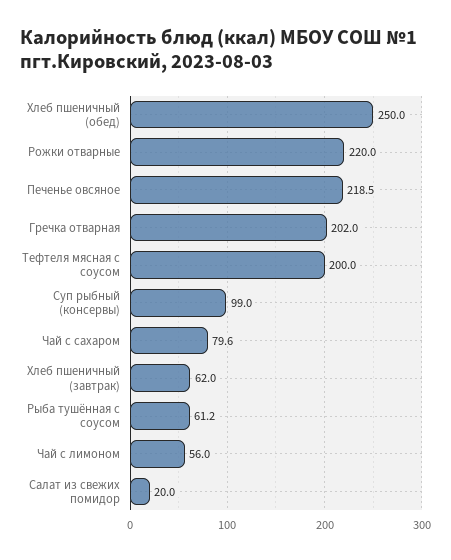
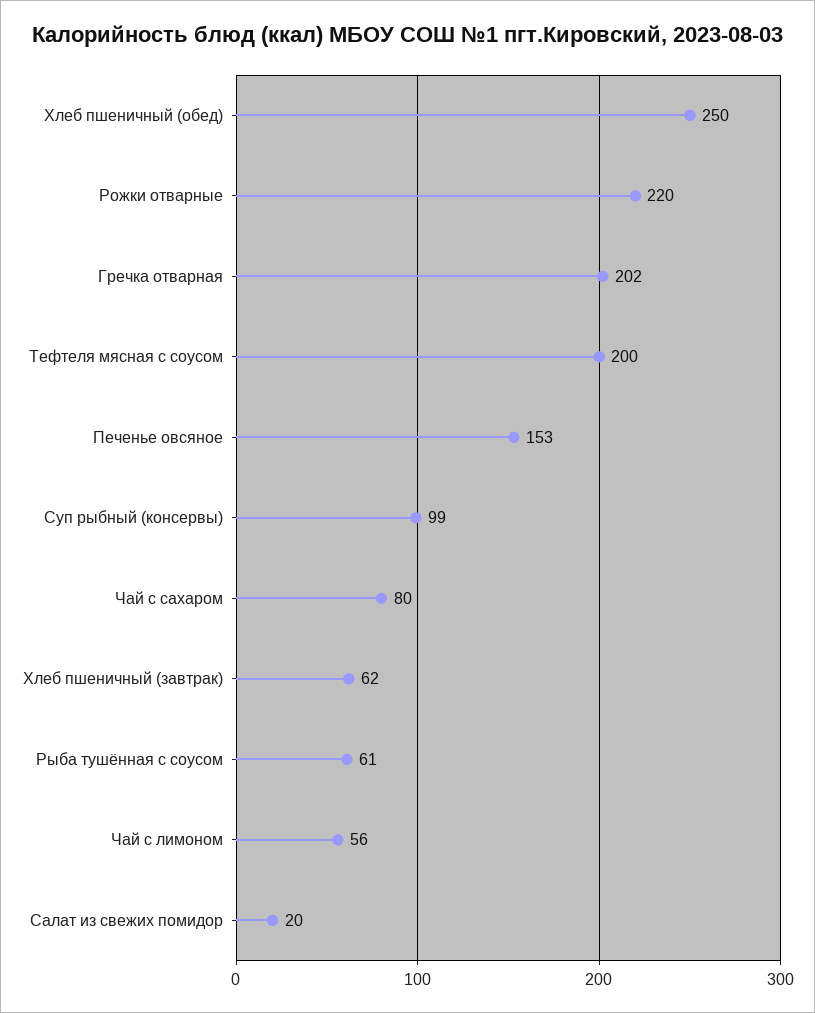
  {
    "Хлеб пшеничный (обед)": 250,
    "Рожки отварные": 220,
-   "Печенье овсяное": 218.5,
+   "Печенье овсяное": 153,
    "Гречка отварная": 202,
    "Тефтеля мясная с соусом": 200,
    "Суп рыбный (консервы)": 99,
    "Чай с сахаром": 79.6,
    "Хлеб пшеничный (завтрак)": 62,
    "Рыба тушённая с соусом": 61.2,
    "Чай с лимоном": 56,
    "Салат из свежих помидор": 20
  }

